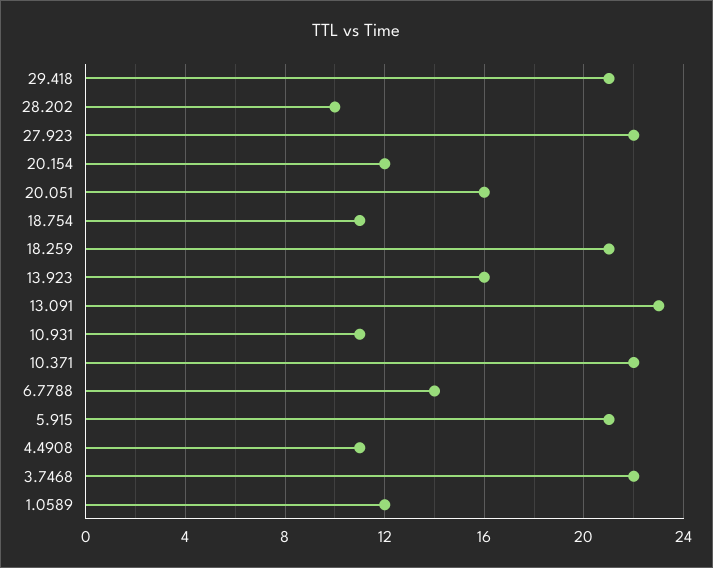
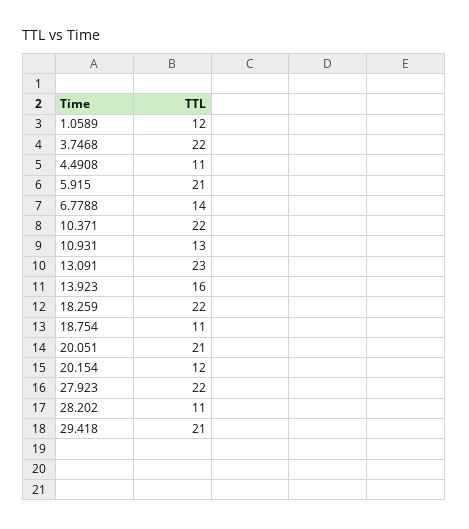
  {
    "29.418": 21,
-   "28.202": 10,
+   "28.202": 11,
    "27.923": 22,
    "20.154": 12,
-   "20.051": 16,
+   "20.051": 21,
    "18.754": 11,
-   "18.259": 21,
+   "18.259": 22,
    "13.923": 16,
    "13.091": 23,
-   "10.931": 11,
+   "10.931": 13,
    "10.371": 22,
    "6.7788": 14,
    "5.915": 21,
    "4.4908": 11,
    "3.7468": 22,
    "1.0589": 12
  }

